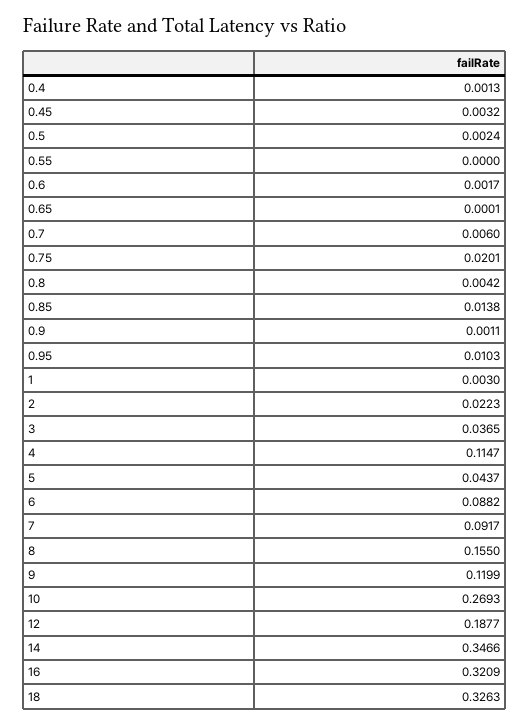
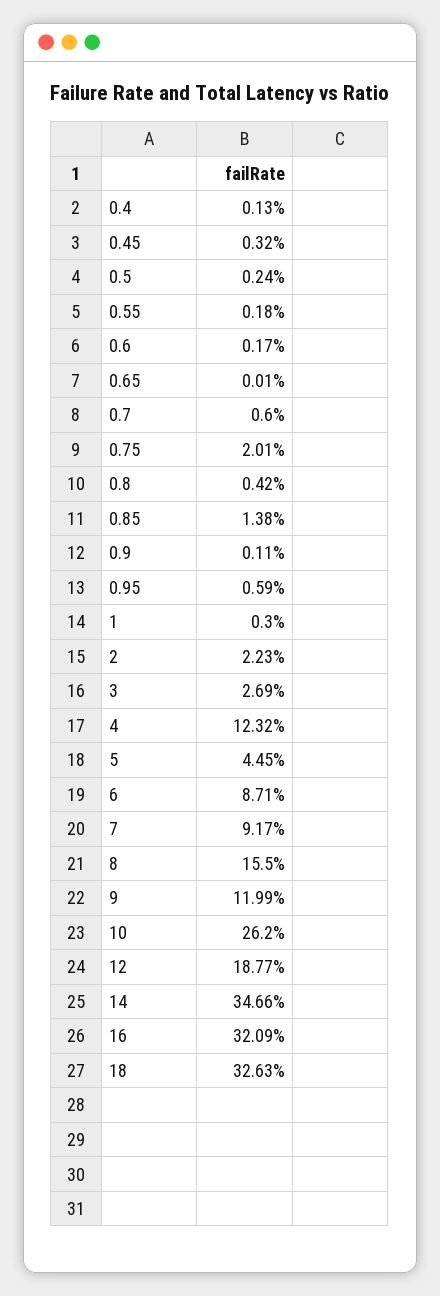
  {
    "0.4": 0.0013,
    "0.45": 0.0032,
    "0.5": 0.0024,
-   "0.55": 0,
+   "0.55": 0.0018,
    "0.6": 0.0017,
    "0.65": 0.0001,
    "0.7": 0.006,
    "0.75": 0.0201,
    "0.8": 0.0042,
    "0.85": 0.0138,
    "0.9": 0.0011,
-   "0.95": 0.0103,
+   "0.95": 0.0059,
    "1": 0.003,
    "2": 0.0223,
-   "3": 0.0365,
+   "3": 0.0269,
-   "4": 0.1147,
+   "4": 0.1232,
-   "5": 0.0437,
+   "5": 0.0445,
-   "6": 0.0882,
+   "6": 0.0871,
    "7": 0.0917,
    "8": 0.155,
    "9": 0.1199,
-   "10": 0.2693,
+   "10": 0.262,
    "12": 0.1877,
    "14": 0.3466,
    "16": 0.3209,
    "18": 0.3263
  }

